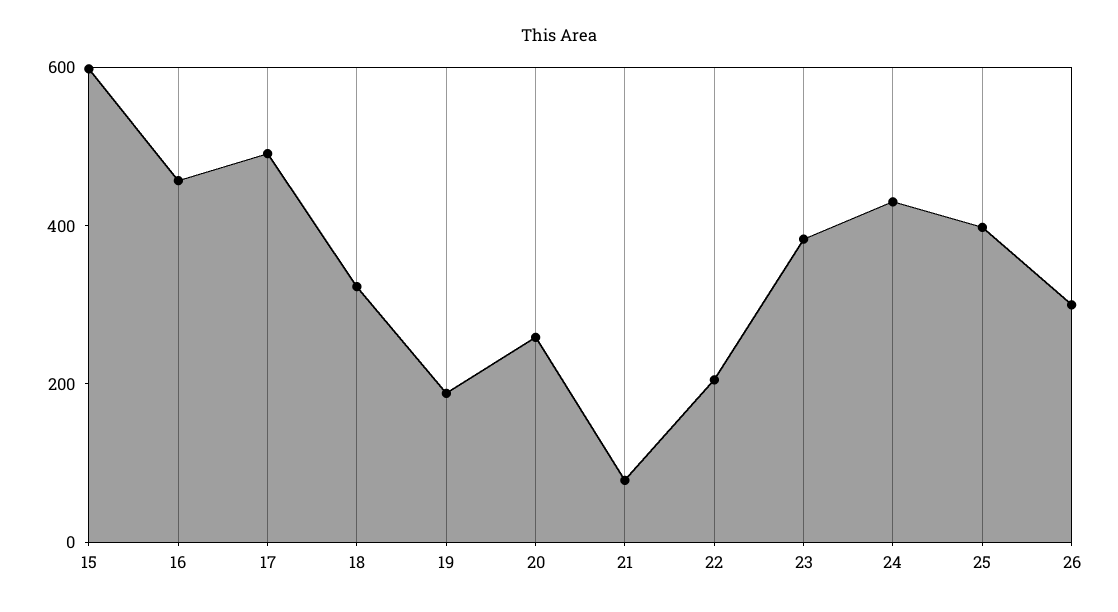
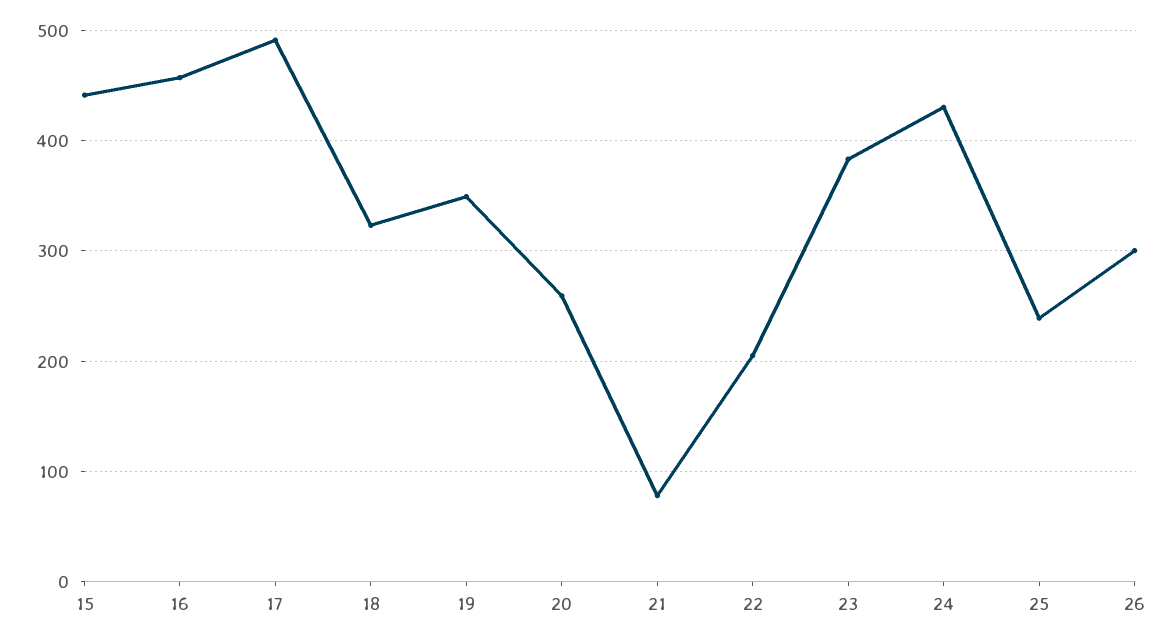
  {
-   "15": 600,
+   "15": 440,
    "16": 460,
    "17": 490,
    "18": 320,
-   "19": 200,
+   "19": 350,
    "20": 260,
    "21": 80,
    "22": 210,
    "23": 380,
    "24": 430,
-   "25": 400,
+   "25": 240,
    "26": 300
  }

